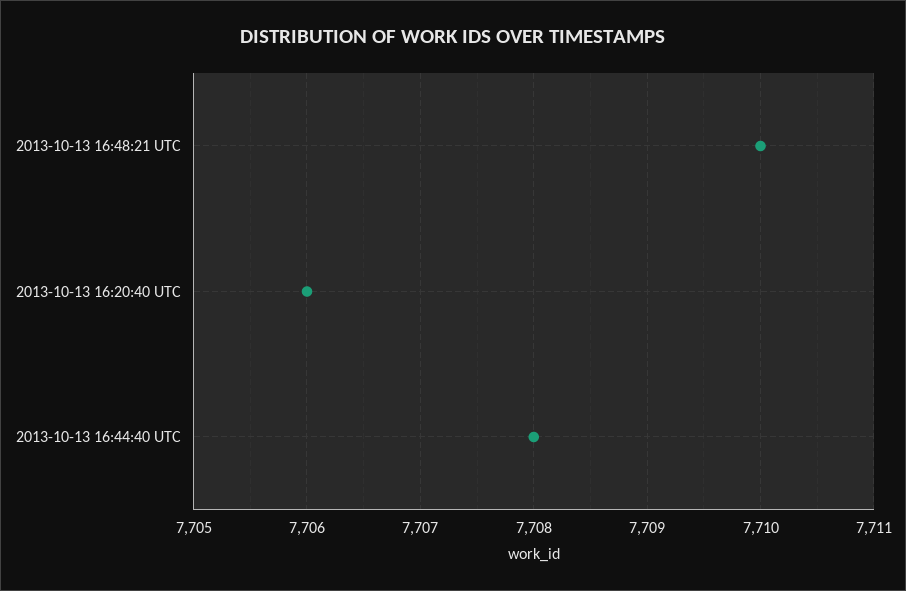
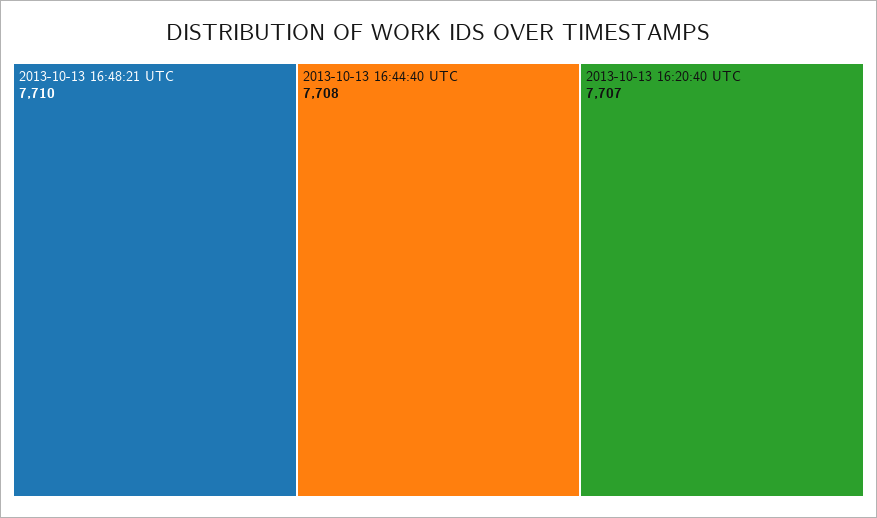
  {
    "2013-10-13 16:48:21 UTC": 7710,
-   "2013-10-13 16:20:40 UTC": 7706,
+   "2013-10-13 16:20:40 UTC": 7707,
    "2013-10-13 16:44:40 UTC": 7708
  }

